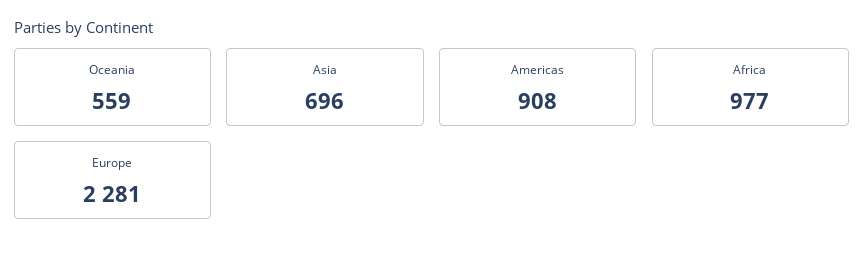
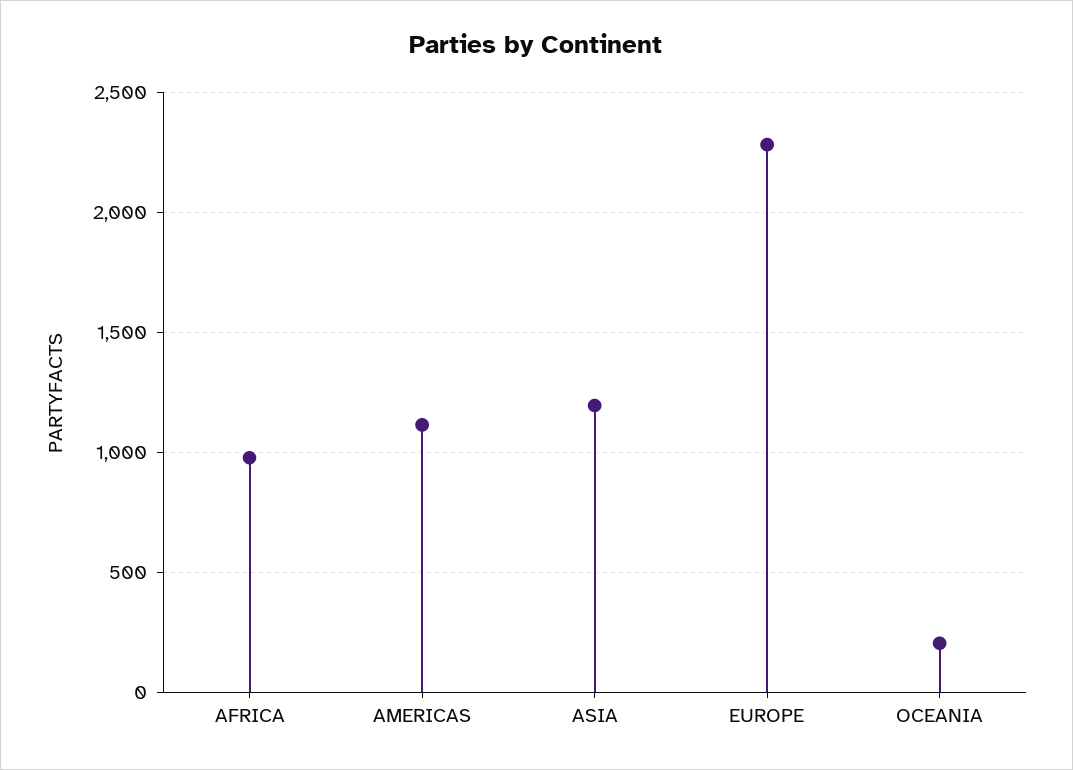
  {
-   "Oceania": 559,
+   "Oceania": 200,
-   "Asia": 696,
+   "Asia": 1200,
-   "Americas": 908,
+   "Americas": 1100,
    "Africa": 977,
    "Europe": 2281
  }

